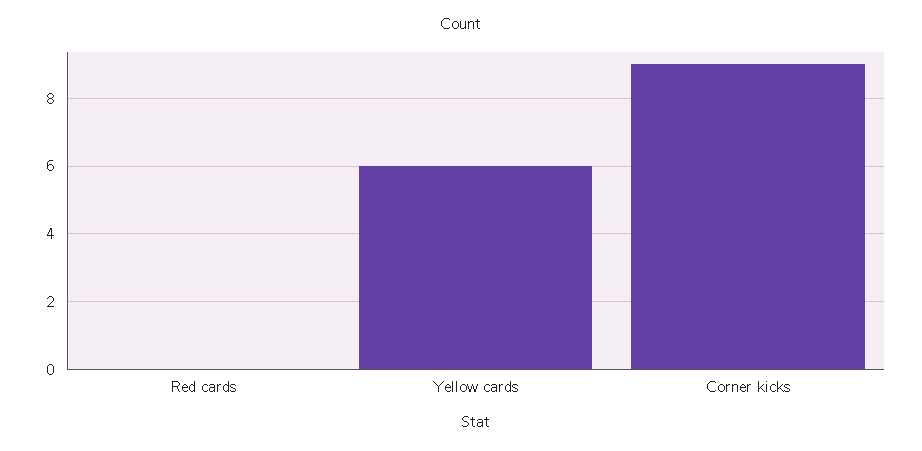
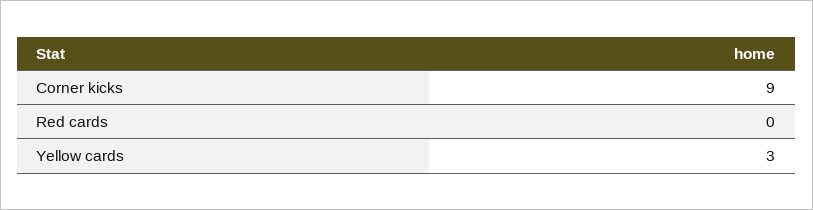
  {
    "Red cards": 0,
-   "Yellow cards": 6,
+   "Yellow cards": 3,
    "Corner kicks": 9
  }

